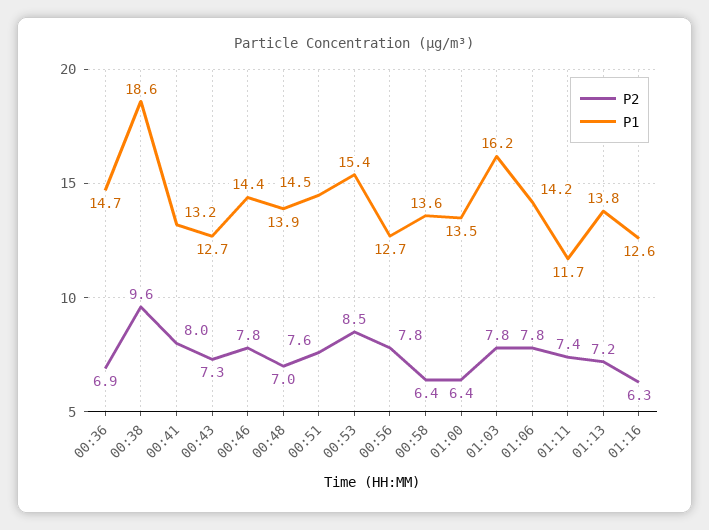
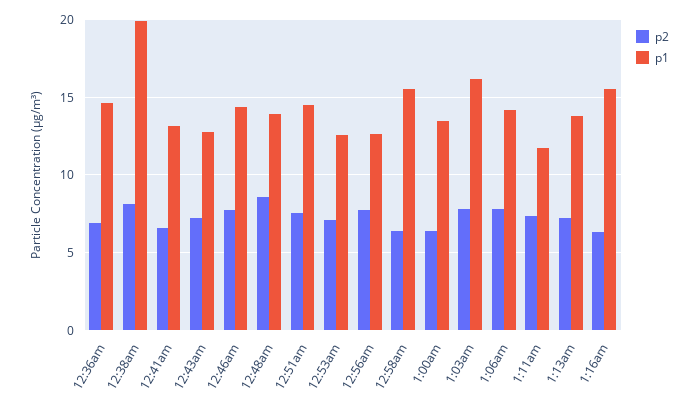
  {
    "P2": {
      "00:36": 6.9,
-     "00:38": 9.6,
+     "00:38": 8,
-     "00:41": 8,
+     "00:41": 6.5,
      "00:43": 7.3,
      "00:46": 7.8,
-     "00:48": 7,
+     "00:48": 8.5,
      "00:51": 7.6,
-     "00:53": 8.5,
+     "00:53": 7,
      "00:56": 7.8,
      "00:58": 6.4,
      "01:00": 6.4,
      "01:03": 7.8,
      "01:06": 7.8,
      "01:11": 7.4,
      "01:13": 7.2,
      "01:16": 6.3
    },
    "P1": {
      "00:36": 14.7,
-     "00:38": 18.6,
+     "00:38": 20,
      "00:41": 13.2,
      "00:43": 12.7,
      "00:46": 14.4,
      "00:48": 13.9,
      "00:51": 14.5,
-     "00:53": 15.4,
+     "00:53": 12.5,
      "00:56": 12.7,
-     "00:58": 13.6,
+     "00:58": 15.5,
      "01:00": 13.5,
      "01:03": 16.2,
      "01:06": 14.2,
      "01:11": 11.7,
      "01:13": 13.8,
-     "01:16": 12.6
+     "01:16": 15.5
    }
  }

